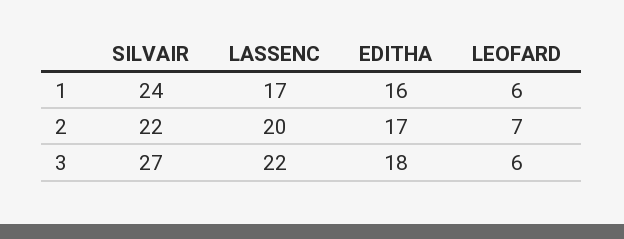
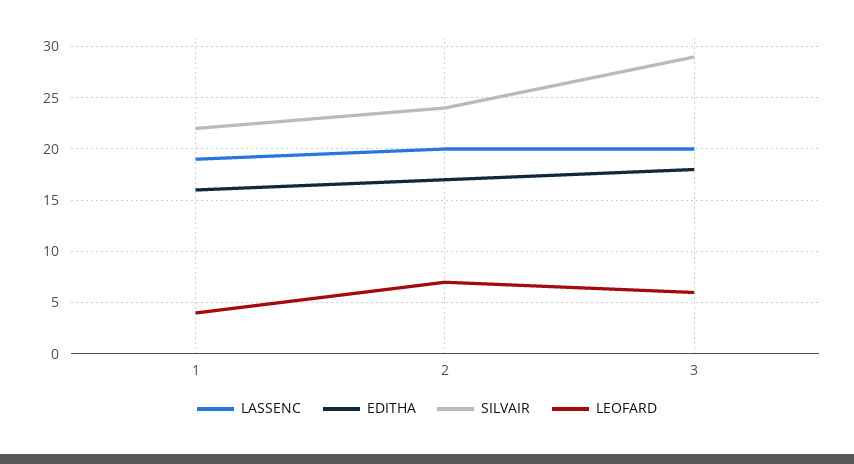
  {
    "SILVAIR": {
-     "1": 24,
+     "1": 22,
-     "2": 22,
+     "2": 24,
-     "3": 27
+     "3": 29
    },
    "LASSENC": {
-     "1": 17,
+     "1": 19,
      "2": 20,
-     "3": 22
+     "3": 20
    },
    "EDITHA": {
      "1": 16,
      "2": 17,
      "3": 18
    },
    "LEOFARD": {
-     "1": 6,
+     "1": 4,
      "2": 7,
      "3": 6
    }
  }

